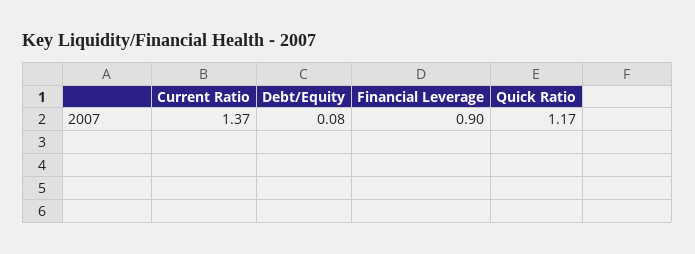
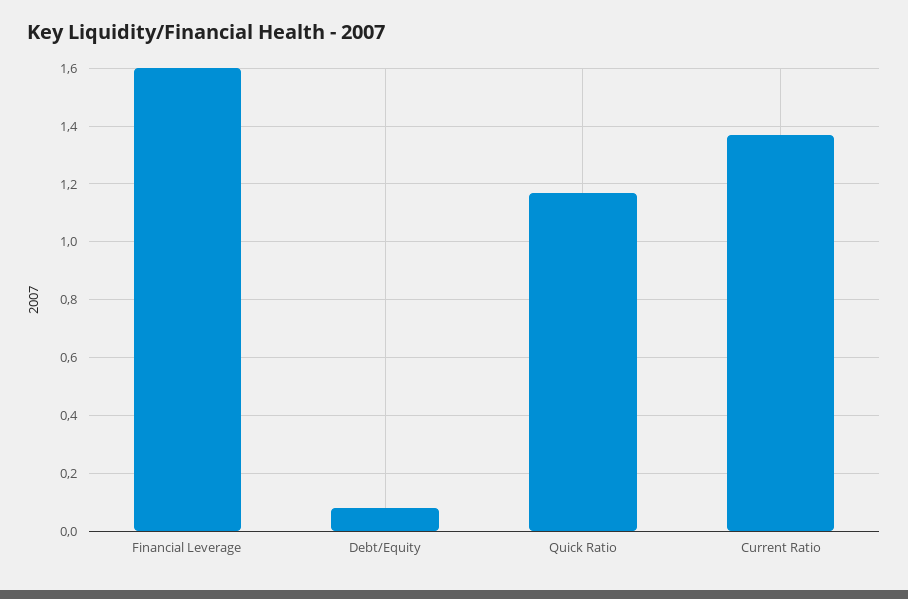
  {
    "Current Ratio": 1.37,
    "Debt/Equity": 0.08,
-   "Financial Leverage": 0.9,
+   "Financial Leverage": 1.6,
    "Quick Ratio": 1.17
  }

